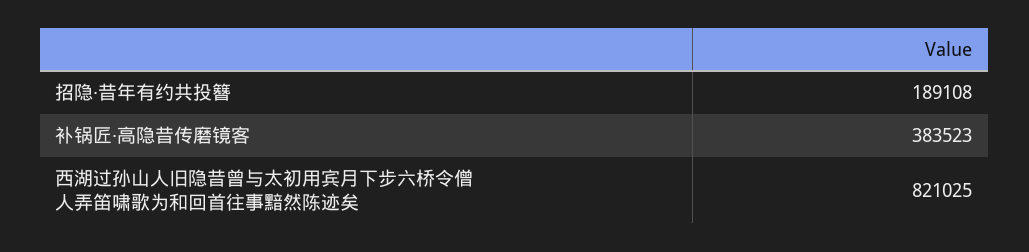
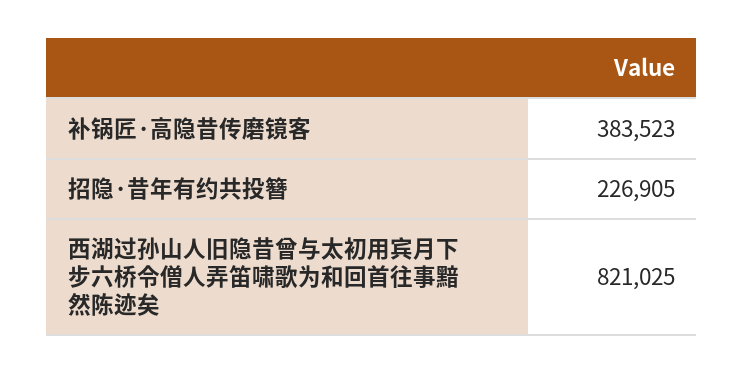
  {
-   "招隐·昔年有约共投簪": 189108,
+   "招隐·昔年有约共投簪": 226905,
    "补锅匠·高隐昔传磨镜客": 383523,
    "西湖过孙山人旧隐昔曾与太初用宾月下步六桥令僧人弄笛啸歌为和回首往事黯然陈迹矣": 821025
  }

